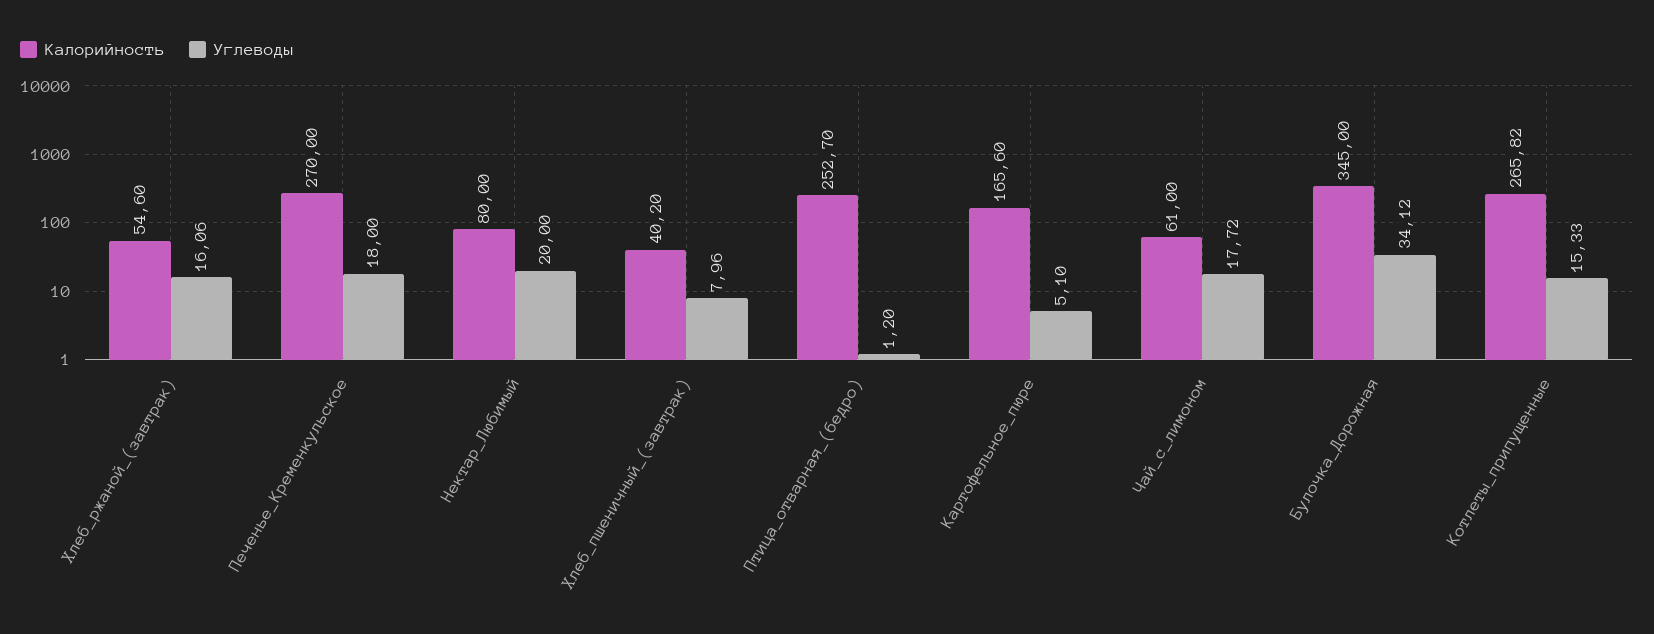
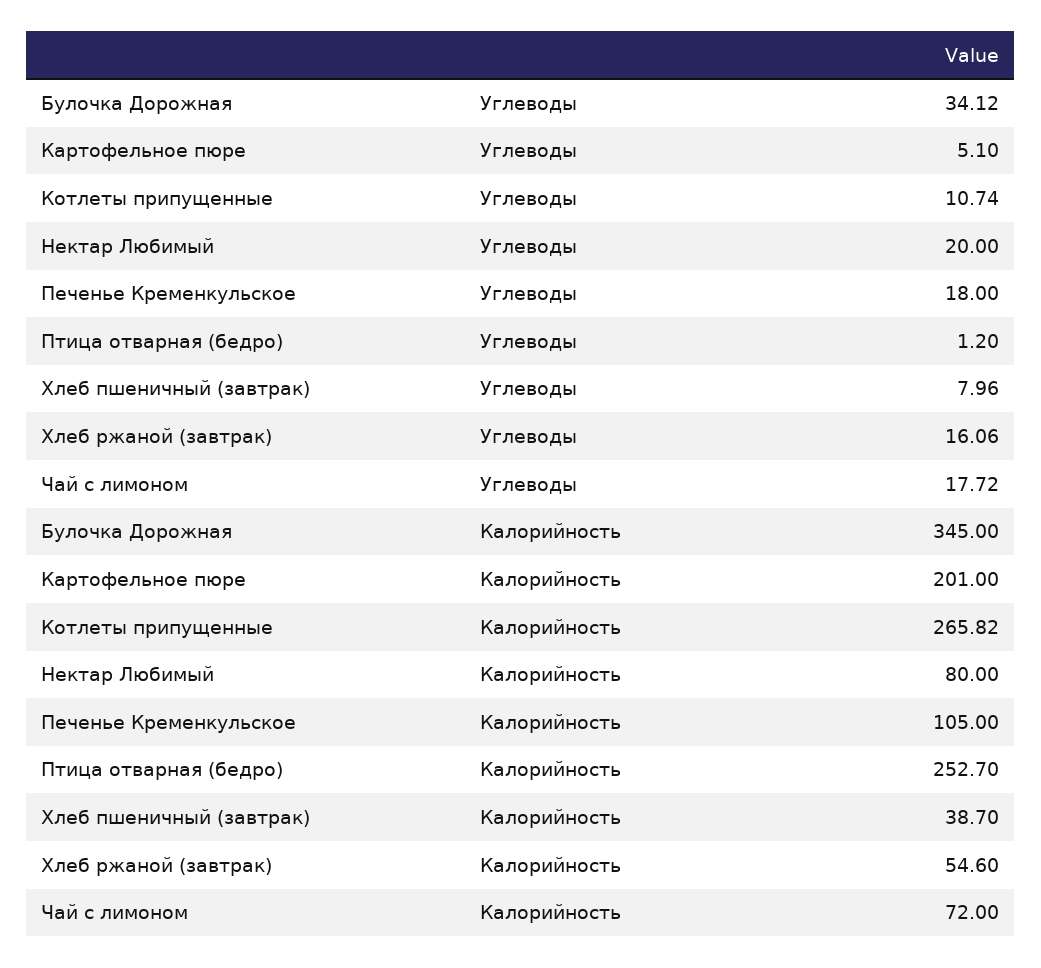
  {
    "Калорийность": {
      "Хлеб_ржаной_(завтрак)": 54.6,
-     "Печенье_Кременкульское": 270,
+     "Печенье_Кременкульское": 105,
      "Нектар_Любимый": 80,
-     "Хлеб_пшеничный_(завтрак)": 40.2,
+     "Хлеб_пшеничный_(завтрак)": 38.7,
      "Птица_отварная_(бедро)": 252.7,
-     "Картофельное_пюре": 165.6,
+     "Картофельное_пюре": 201,
-     "Чай_с_лимоном": 61,
+     "Чай_с_лимоном": 72,
      "Булочка_Дорожная": 345,
      "Котлеты_припущенные": 265.82
    },
    "Углеводы": {
      "Хлеб_ржаной_(завтрак)": 16.06,
      "Печенье_Кременкульское": 18,
      "Нектар_Любимый": 20,
      "Хлеб_пшеничный_(завтрак)": 7.96,
      "Птица_отварная_(бедро)": 1.2,
      "Картофельное_пюре": 5.1,
      "Чай_с_лимоном": 17.72,
      "Булочка_Дорожная": 34.12,
-     "Котлеты_припущенные": 15.33
+     "Котлеты_припущенные": 10.74
    }
  }

